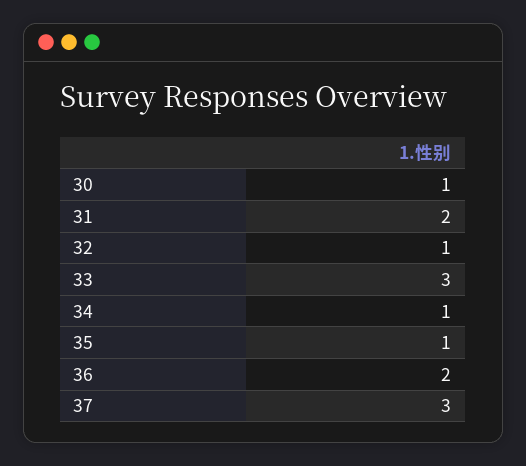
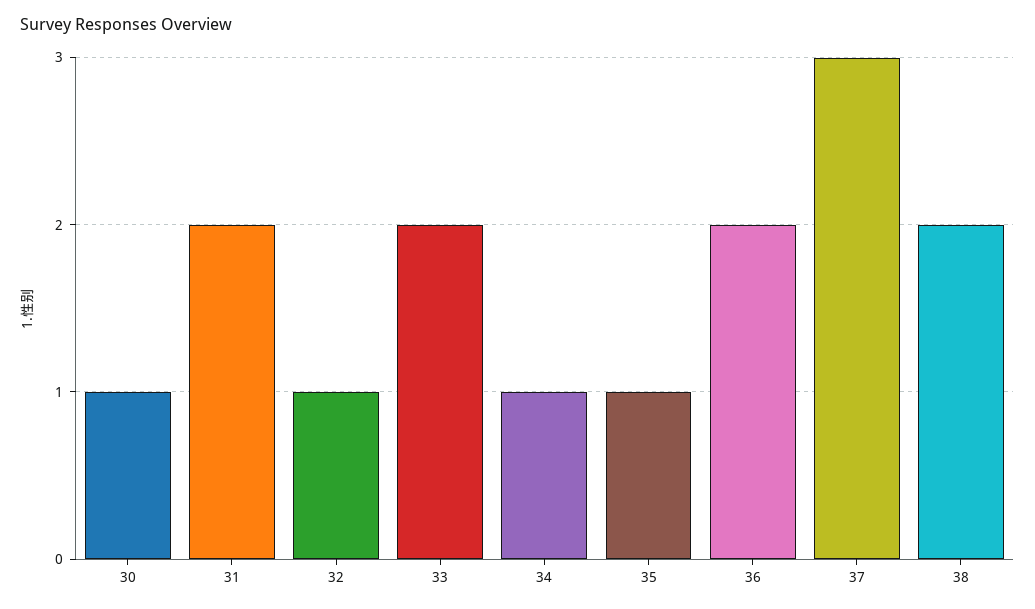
  {
    "30": 1,
    "31": 2,
    "32": 1,
-   "33": 3,
+   "33": 2,
    "34": 1,
    "35": 1,
    "36": 2,
-   "37": 3
+   "37": 3,
+   "38": 2
  }

